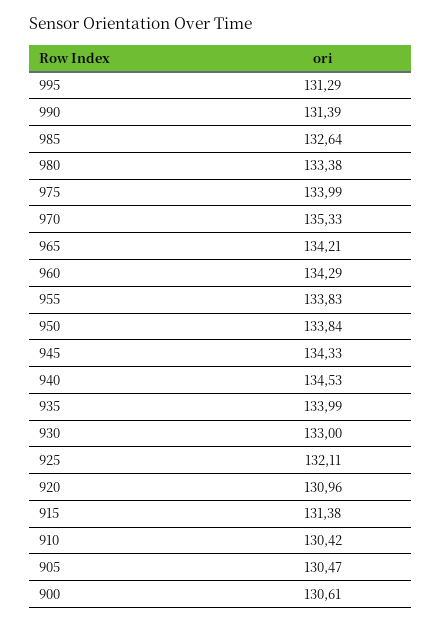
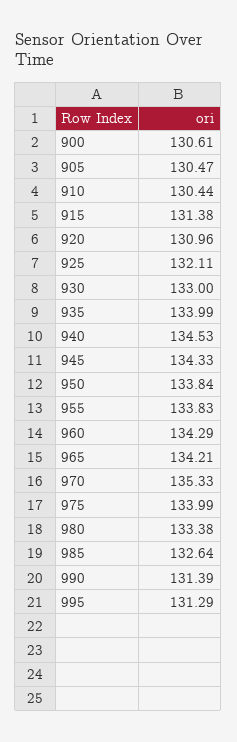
  {
    "995": 131.29,
    "990": 131.39,
    "985": 132.64,
    "980": 133.38,
    "975": 133.99,
    "970": 135.33,
    "965": 134.21,
    "960": 134.29,
    "955": 133.83,
    "950": 133.84,
    "945": 134.33,
    "940": 134.53,
    "935": 133.99,
    "930": 133,
    "925": 132.11,
    "920": 130.96,
    "915": 131.38,
-   "910": 130.42,
+   "910": 130.44,
    "905": 130.47,
    "900": 130.61
  }

